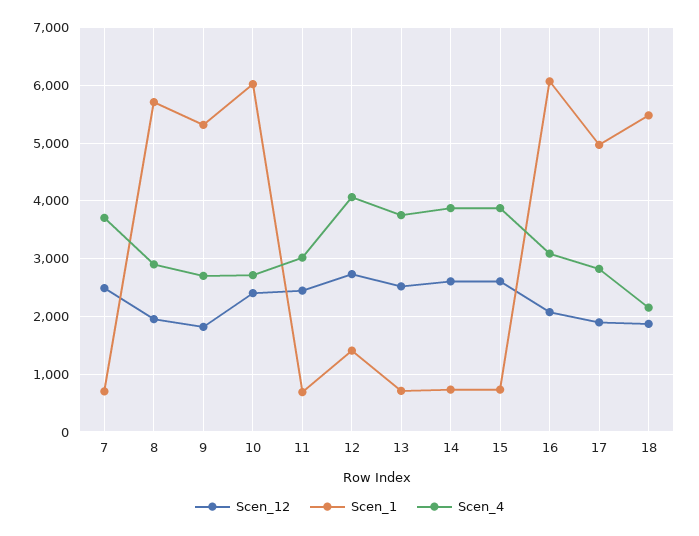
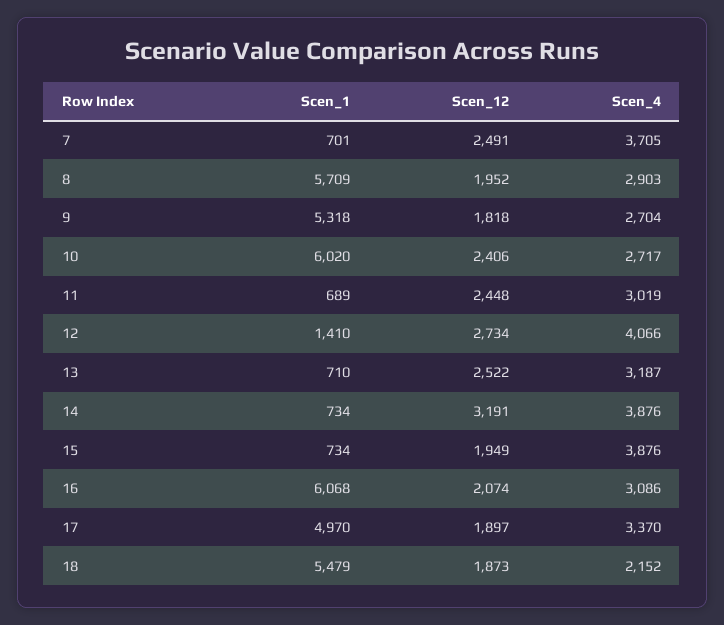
  {
    "Scen_12": {
      "7": 2491,
      "8": 1952,
      "9": 1818,
      "10": 2406,
      "11": 2448,
      "12": 2734,
      "13": 2522,
-     "14": 2600,
+     "14": 3191,
-     "15": 2600,
+     "15": 1949,
      "16": 2074,
      "17": 1897,
      "18": 1873
    },
    "Scen_1": {
      "7": 701,
      "8": 5709,
      "9": 5318,
      "10": 6020,
      "11": 689,
      "12": 1410,
      "13": 710,
      "14": 734,
      "15": 734,
      "16": 6068,
      "17": 4970,
      "18": 5479
    },
    "Scen_4": {
      "7": 3705,
      "8": 2903,
      "9": 2704,
      "10": 2717,
      "11": 3019,
      "12": 4066,
-     "13": 3800,
+     "13": 3187,
      "14": 3876,
      "15": 3876,
      "16": 3086,
-     "17": 2800,
+     "17": 3370,
      "18": 2152
    }
  }

